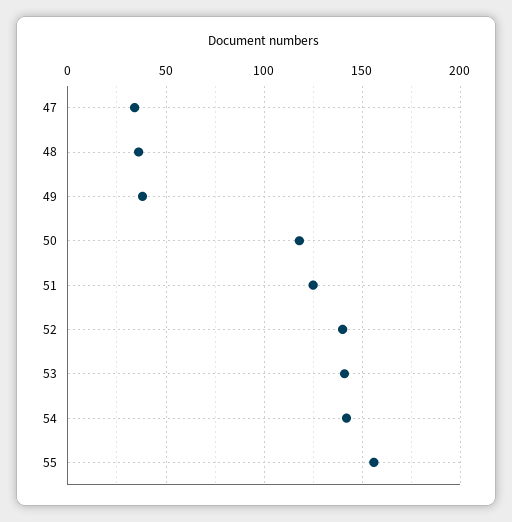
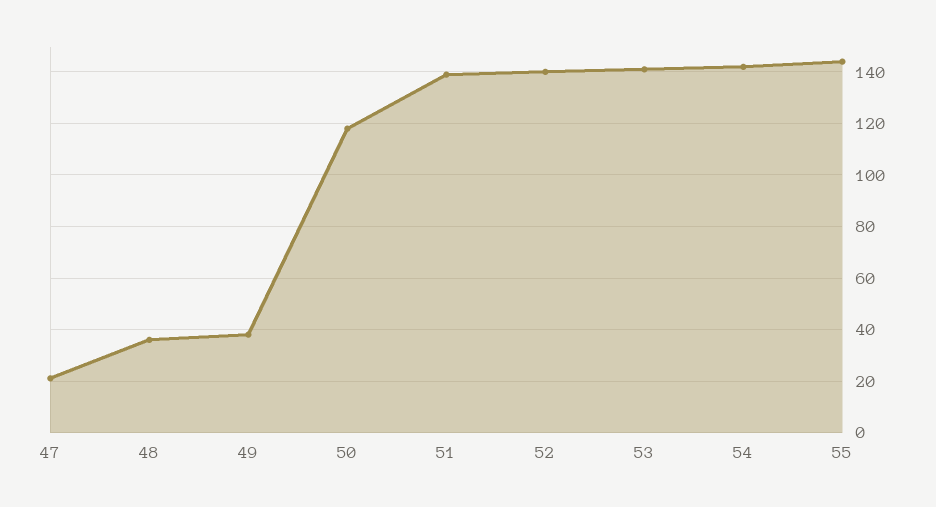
  {
-   "47": 35,
+   "47": 20,
    "48": 35,
    "49": 40,
    "50": 120,
-   "51": 125,
+   "51": 140,
    "52": 140,
    "53": 140,
    "54": 140,
-   "55": 155
+   "55": 145
  }

